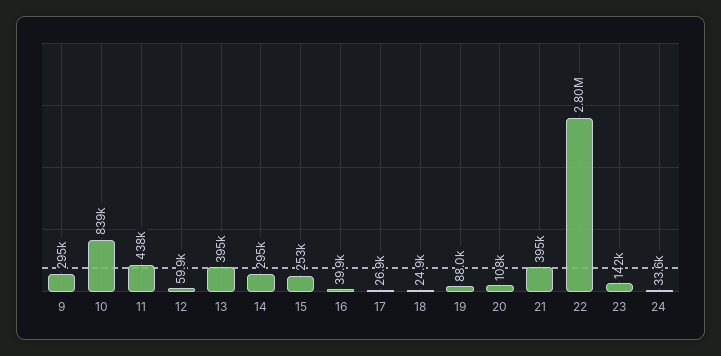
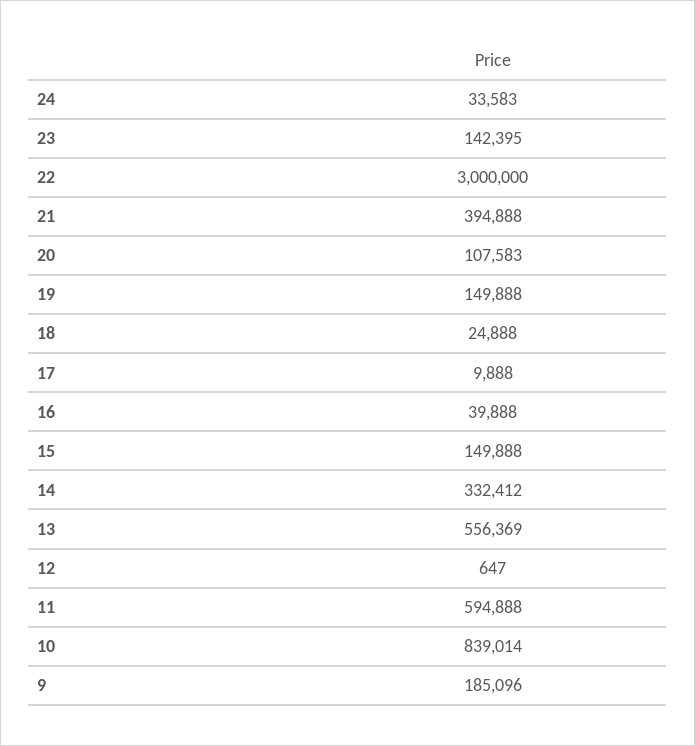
  {
-   "9": 295000,
+   "9": 185096,
    "10": 839014,
-   "11": 438000,
+   "11": 594888,
-   "12": 59900,
+   "12": 647,
-   "13": 395000,
+   "13": 556369,
-   "14": 295000,
+   "14": 332412,
-   "15": 253000,
+   "15": 149888,
    "16": 39888,
-   "17": 26900,
+   "17": 9888,
    "18": 24888,
-   "19": 88000,
+   "19": 149888,
    "20": 107583,
    "21": 394888,
-   "22": 2800000,
+   "22": 3000000,
    "23": 142395,
    "24": 33583
  }

